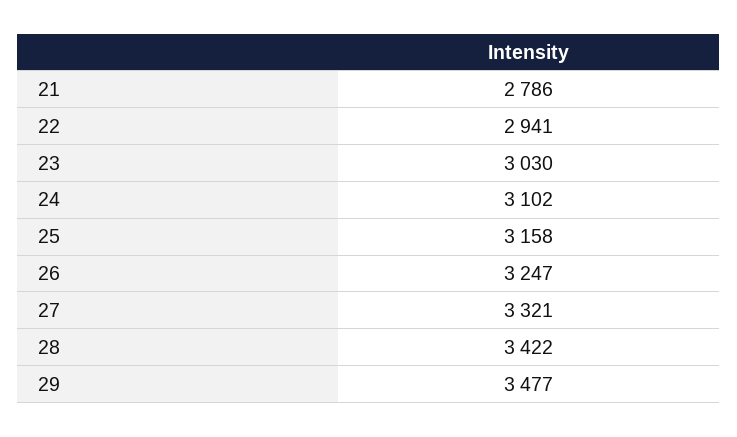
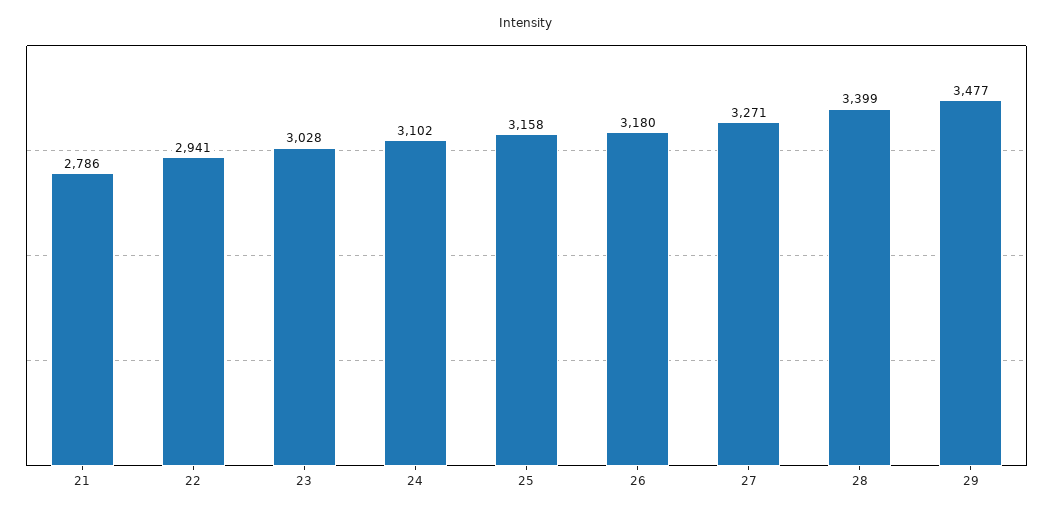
  {
    "21": 2786,
    "22": 2941,
-   "23": 3030,
+   "23": 3028,
    "24": 3102,
    "25": 3158,
-   "26": 3247,
+   "26": 3180,
-   "27": 3321,
+   "27": 3271,
-   "28": 3422,
+   "28": 3399,
    "29": 3477
  }

